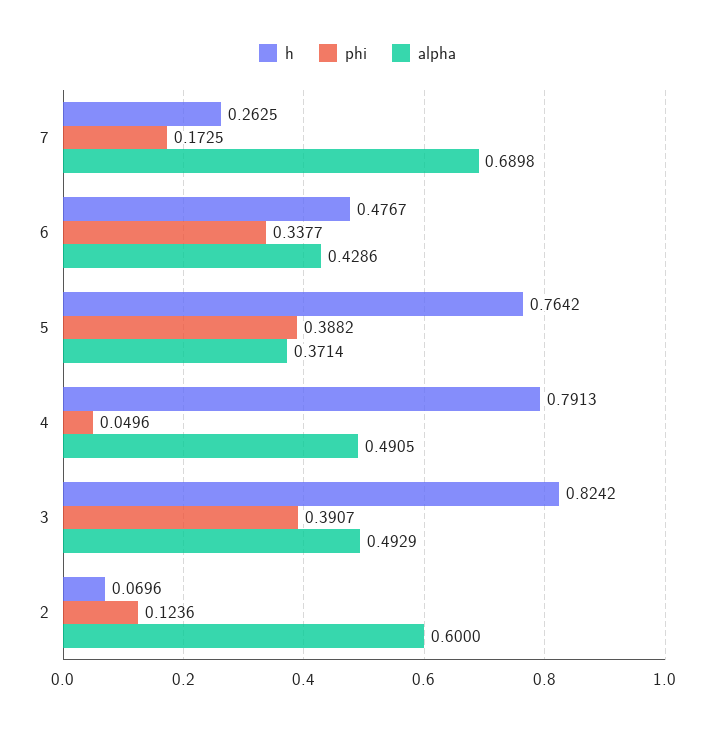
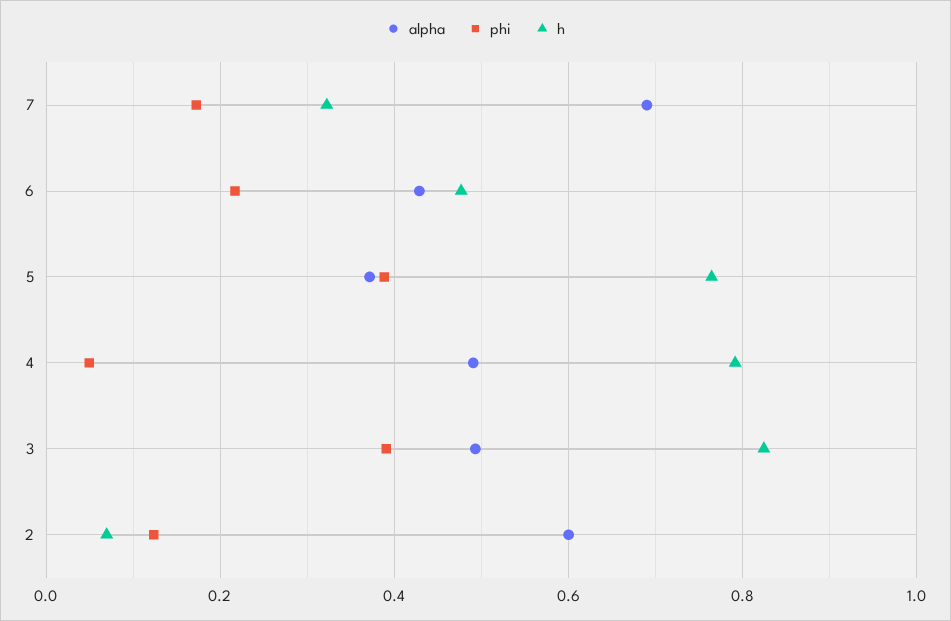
  {
    "h": {
-     "7": 0.2625,
+     "7": 0.32,
      "6": 0.4767,
      "5": 0.7642,
      "4": 0.7913,
      "3": 0.8242,
      "2": 0.0696
    },
    "phi": {
      "7": 0.1725,
-     "6": 0.3377,
+     "6": 0.22,
      "5": 0.3882,
      "4": 0.0496,
      "3": 0.3907,
      "2": 0.1236
    },
    "alpha": {
      "7": 0.6898,
      "6": 0.4286,
      "5": 0.3714,
      "4": 0.4905,
      "3": 0.4929,
      "2": 0.6
    }
  }

